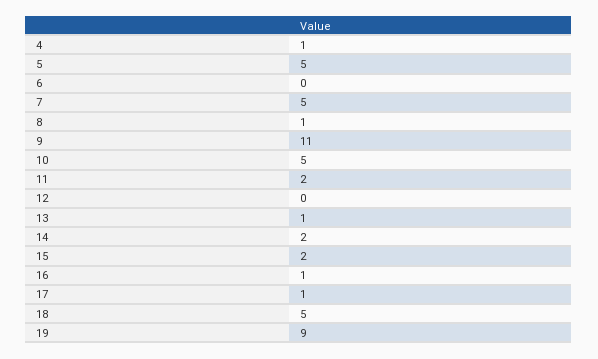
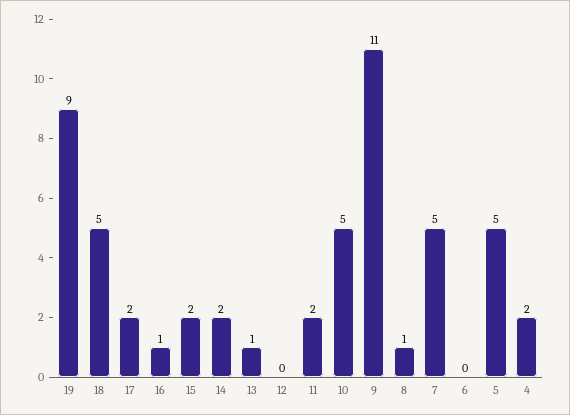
  {
-   "4": 1,
+   "4": 2,
    "5": 5,
    "6": 0,
    "7": 5,
    "8": 1,
    "9": 11,
    "10": 5,
    "11": 2,
    "12": 0,
    "13": 1,
    "14": 2,
    "15": 2,
    "16": 1,
-   "17": 1,
+   "17": 2,
    "18": 5,
    "19": 9
  }

